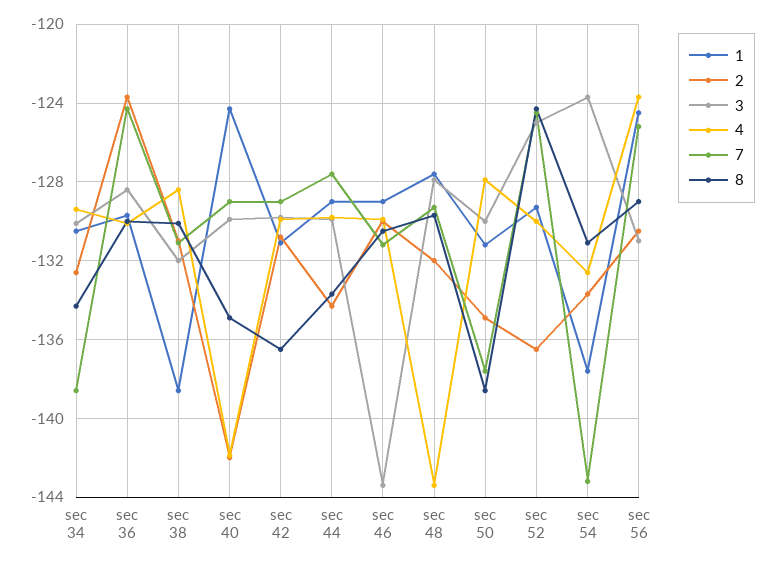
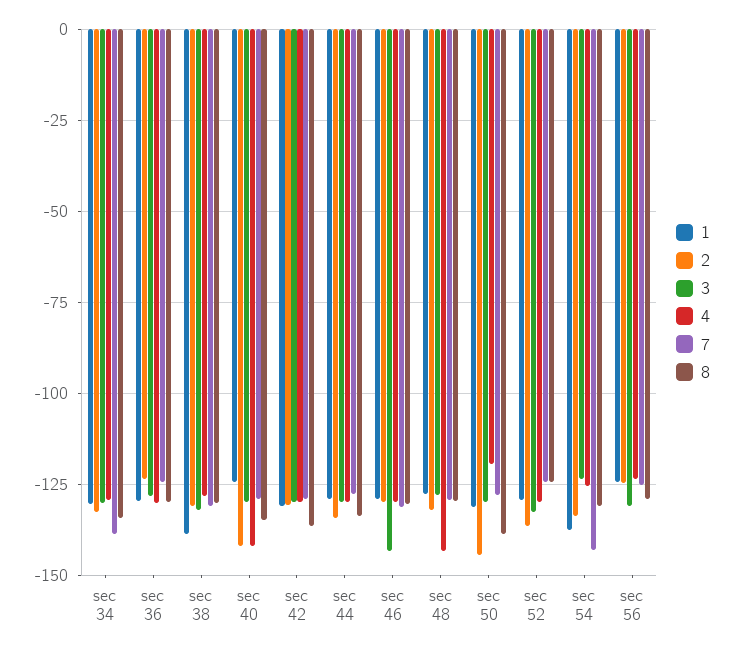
  {
    "1": {
      "sec 34": -130.5,
      "sec 36": -129.5,
      "sec 38": -138.5,
      "sec 40": -124.5,
      "sec 42": -131,
      "sec 44": -129,
      "sec 46": -129,
      "sec 48": -127.5,
      "sec 50": -131,
      "sec 52": -129.5,
      "sec 54": -137.5,
      "sec 56": -124.5
    },
    "2": {
      "sec 34": -132.5,
      "sec 36": -123.5,
      "sec 38": -131,
      "sec 40": -142,
      "sec 42": -131,
      "sec 44": -134.5,
      "sec 46": -130,
      "sec 48": -132,
-     "sec 50": -135,
+     "sec 50": -145,
      "sec 52": -136.5,
      "sec 54": -133.5,
-     "sec 56": -130.5
+     "sec 56": -125
    },
    "3": {
      "sec 34": -130,
      "sec 36": -128.5,
      "sec 38": -132,
      "sec 40": -130,
      "sec 42": -130,
      "sec 44": -130,
      "sec 46": -143.5,
      "sec 48": -128,
      "sec 50": -130,
-     "sec 52": -125,
+     "sec 52": -132.5,
      "sec 54": -123.5,
      "sec 56": -131
    },
    "4": {
      "sec 34": -129.5,
      "sec 36": -130,
      "sec 38": -128.5,
      "sec 40": -142,
      "sec 42": -130,
      "sec 44": -130,
      "sec 46": -130,
      "sec 48": -143.5,
-     "sec 50": -128,
+     "sec 50": -120,
      "sec 52": -130,
-     "sec 54": -132.5,
+     "sec 54": -125,
      "sec 56": -123.5
    },
    "7": {
      "sec 34": -138.5,
      "sec 36": -124.5,
      "sec 38": -131,
      "sec 40": -129,
      "sec 42": -129,
      "sec 44": -127.5,
      "sec 46": -131,
      "sec 48": -129.5,
-     "sec 50": -137.5,
+     "sec 50": -127.5,
      "sec 52": -124.5,
      "sec 54": -143,
      "sec 56": -125
    },
    "8": {
      "sec 34": -134.5,
      "sec 36": -130,
      "sec 38": -130,
      "sec 40": -135,
      "sec 42": -136.5,
      "sec 44": -133.5,
      "sec 46": -130.5,
      "sec 48": -129.5,
      "sec 50": -138.5,
      "sec 52": -124.5,
      "sec 54": -131,
      "sec 56": -129
    }
  }

